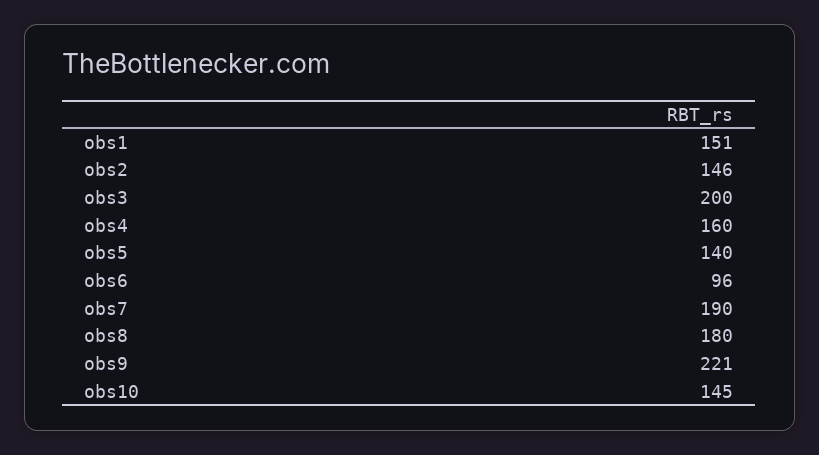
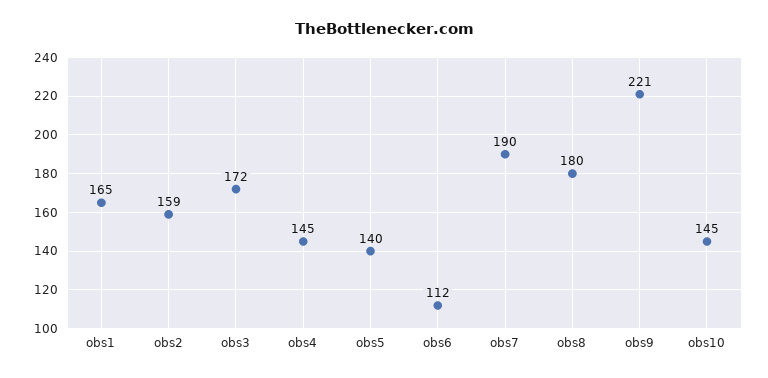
  {
-   "obs1": 151,
+   "obs1": 165,
-   "obs2": 146,
+   "obs2": 159,
-   "obs3": 200,
+   "obs3": 172,
-   "obs4": 160,
+   "obs4": 145,
    "obs5": 140,
-   "obs6": 96,
+   "obs6": 112,
    "obs7": 190,
    "obs8": 180,
    "obs9": 221,
    "obs10": 145
  }

